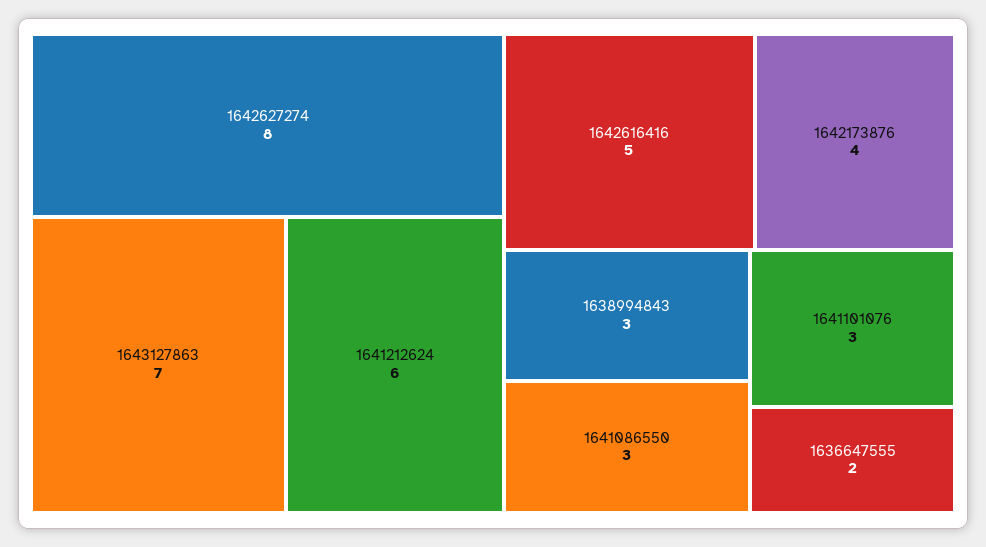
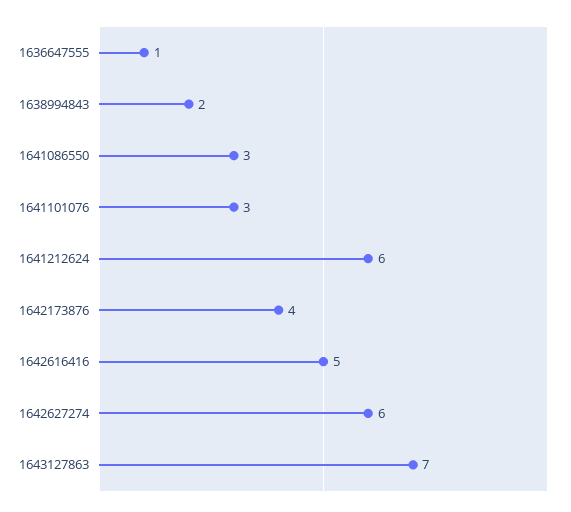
  {
-   "1642627274": 8,
+   "1642627274": 6,
    "1643127863": 7,
    "1641212624": 6,
    "1642616416": 5,
    "1642173876": 4,
-   "1638994843": 3,
+   "1638994843": 2,
    "1641086550": 3,
    "1641101076": 3,
-   "1636647555": 2
+   "1636647555": 1
  }

